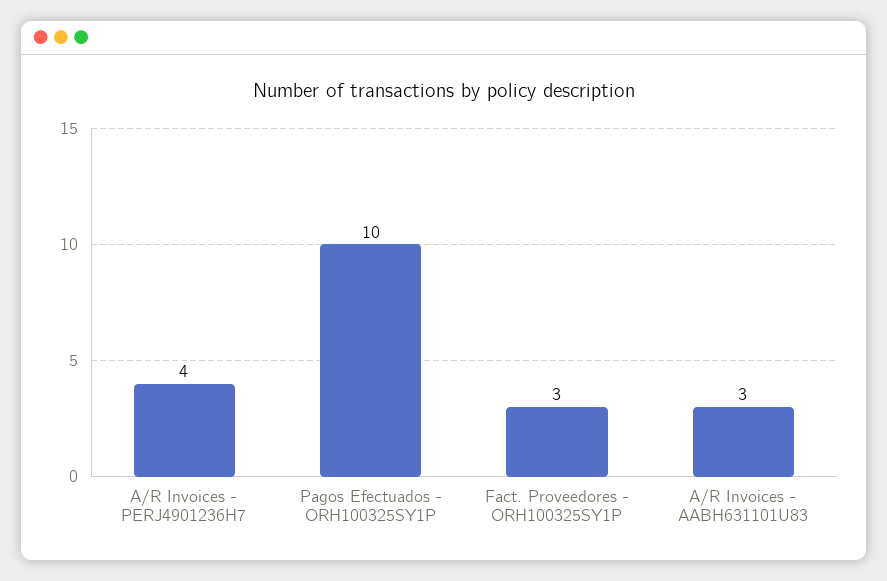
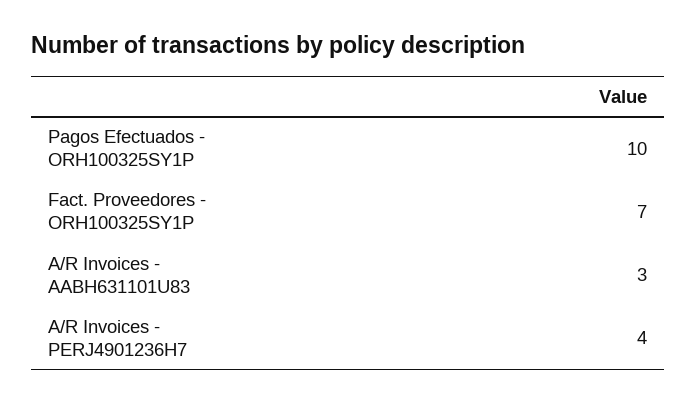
  {
    "A/R Invoices - PERJ4901236H7": 4,
    "Pagos Efectuados - ORH100325SY1P": 10,
-   "Fact. Proveedores - ORH100325SY1P": 3,
+   "Fact. Proveedores - ORH100325SY1P": 7,
    "A/R Invoices - AABH631101U83": 3
  }

